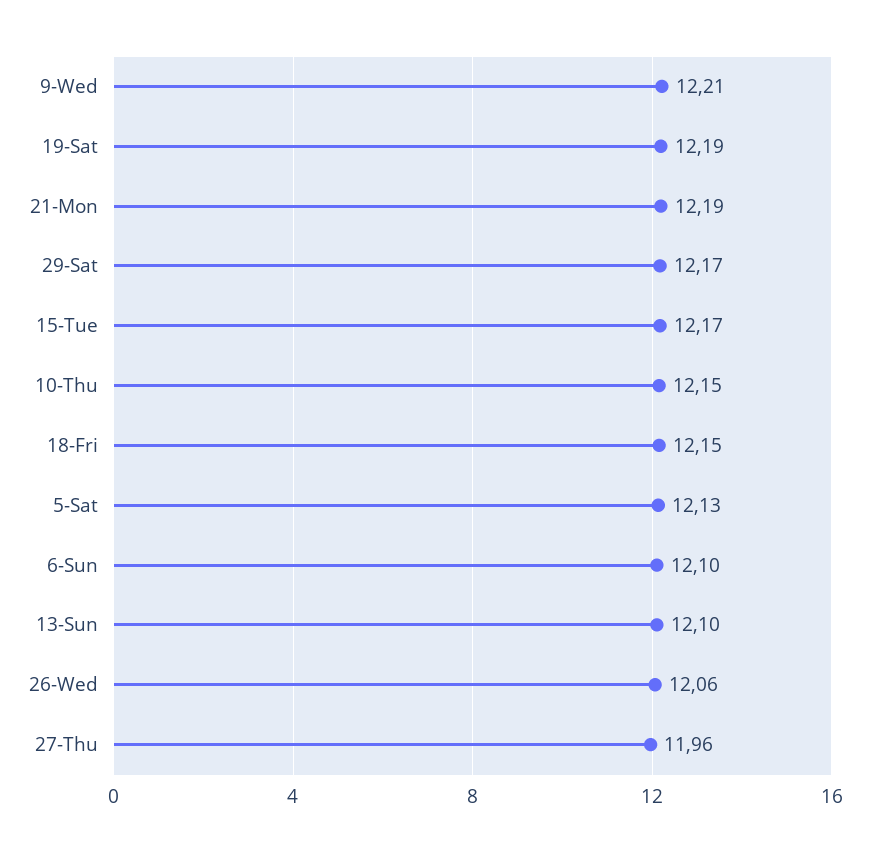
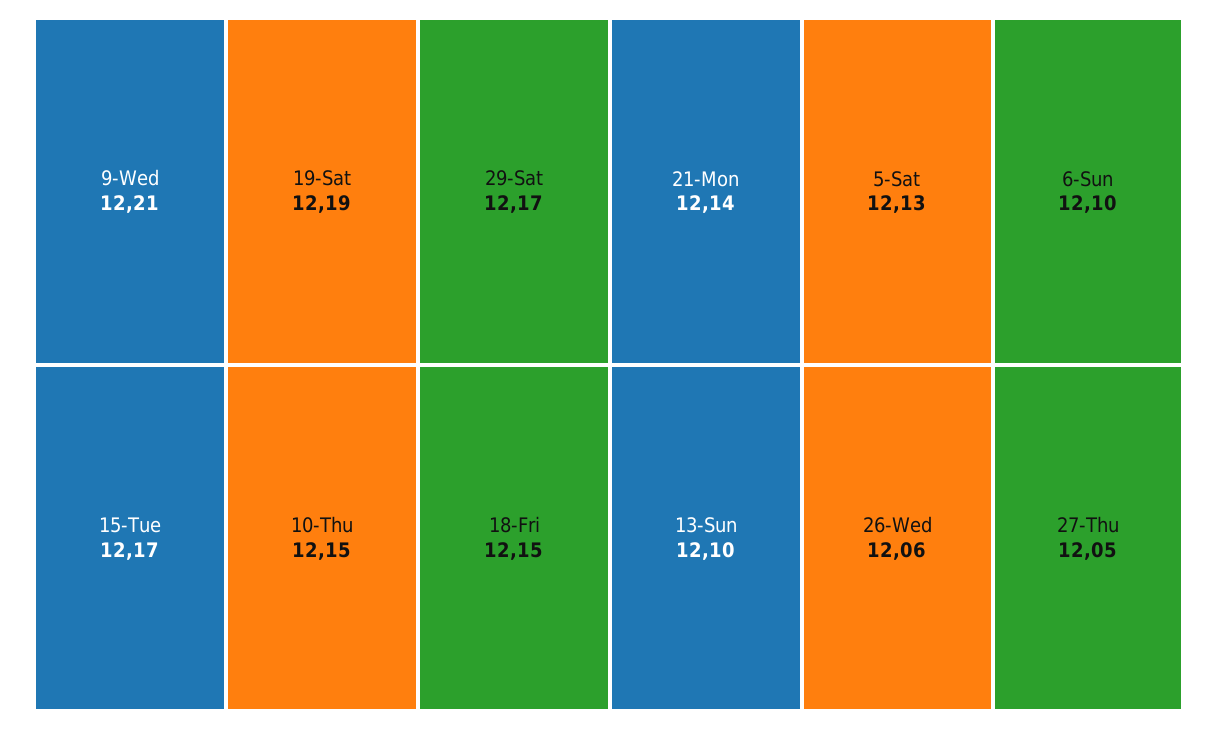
  {
    "9-Wed": 12.21,
    "19-Sat": 12.19,
-   "21-Mon": 12.19,
+   "21-Mon": 12.14,
    "29-Sat": 12.17,
    "15-Tue": 12.17,
    "10-Thu": 12.15,
    "18-Fri": 12.15,
    "5-Sat": 12.13,
    "6-Sun": 12.1,
    "13-Sun": 12.1,
    "26-Wed": 12.06,
-   "27-Thu": 11.96
+   "27-Thu": 12.05
  }

